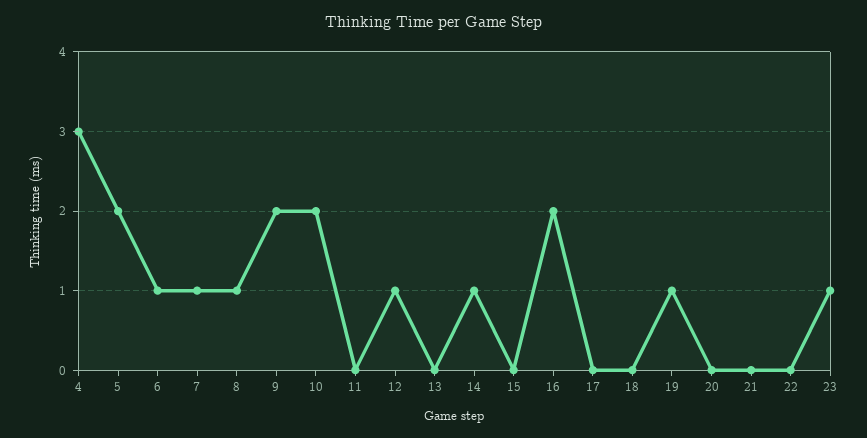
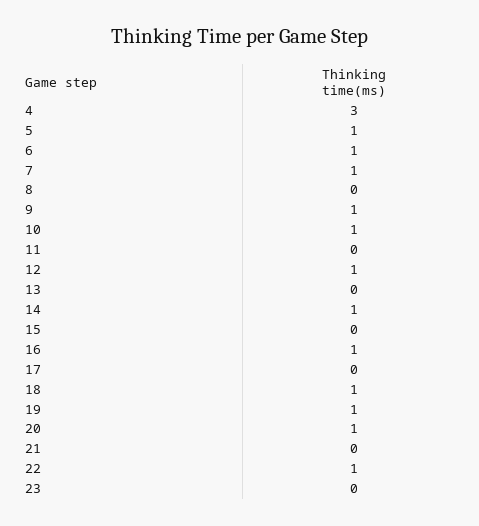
  {
    "4": 3,
-   "5": 2,
+   "5": 1,
    "6": 1,
    "7": 1,
-   "8": 1,
+   "8": 0,
-   "9": 2,
+   "9": 1,
-   "10": 2,
+   "10": 1,
    "11": 0,
    "12": 1,
    "13": 0,
    "14": 1,
    "15": 0,
-   "16": 2,
+   "16": 1,
    "17": 0,
-   "18": 0,
+   "18": 1,
    "19": 1,
-   "20": 0,
+   "20": 1,
    "21": 0,
-   "22": 0,
+   "22": 1,
-   "23": 1
+   "23": 0
  }

